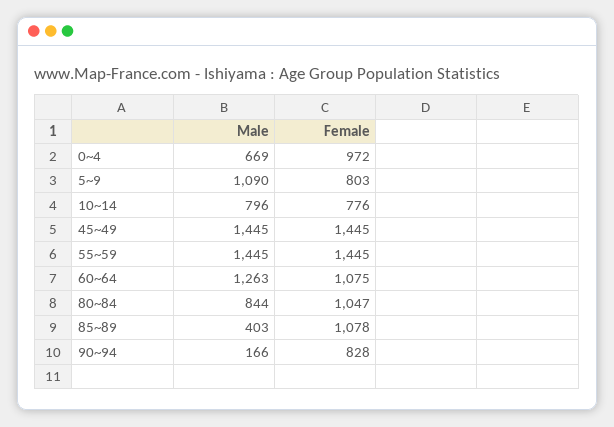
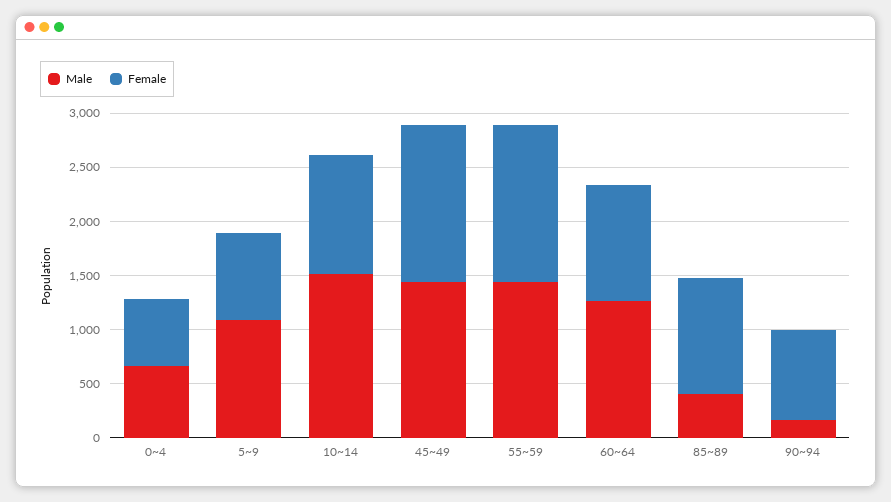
  {
    "Male": {
      "0~4": 669,
      "5~9": 1090,
-     "10~14": 796,
+     "10~14": 1500,
      "45~49": 1445,
      "55~59": 1445,
      "60~64": 1263,
-     "80~84": 844,
      "85~89": 403,
      "90~94": 166
    },
    "Female": {
-     "0~4": 972,
+     "0~4": 600,
      "5~9": 803,
-     "10~14": 776,
+     "10~14": 1100,
      "45~49": 1445,
      "55~59": 1445,
      "60~64": 1075,
-     "80~84": 1047,
      "85~89": 1078,
      "90~94": 828
    }
  }

